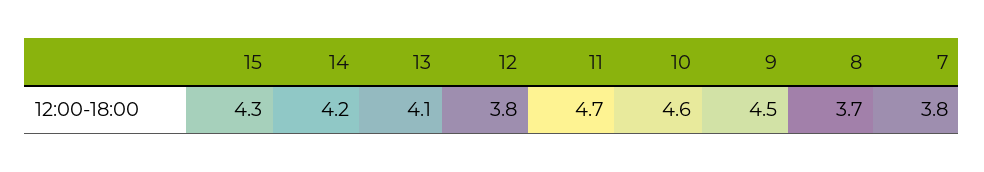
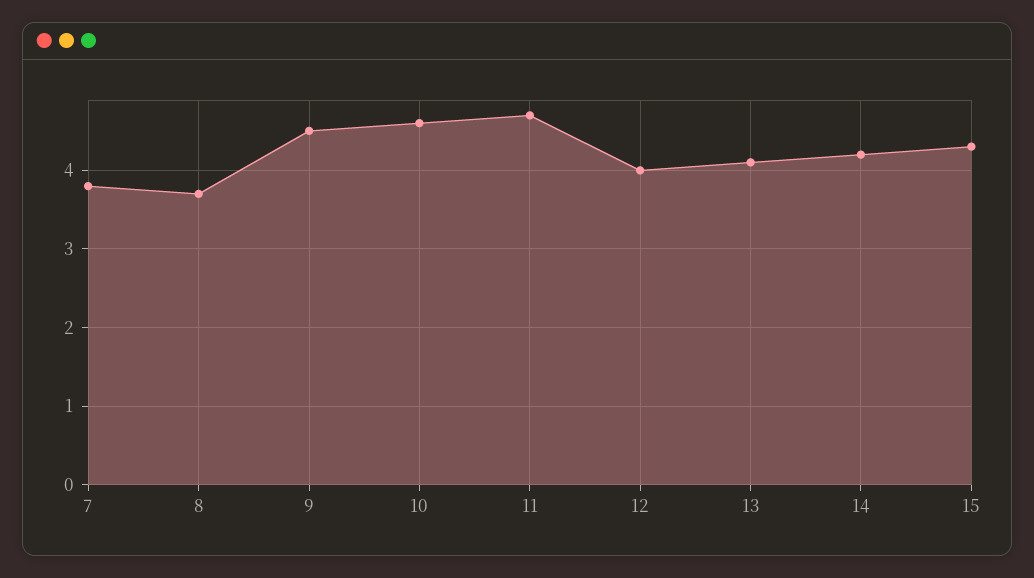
  {
    "15": 4.3,
    "14": 4.2,
    "13": 4.1,
-   "12": 3.8,
+   "12": 4,
    "11": 4.7,
    "10": 4.6,
    "9": 4.5,
    "8": 3.7,
    "7": 3.8
  }

